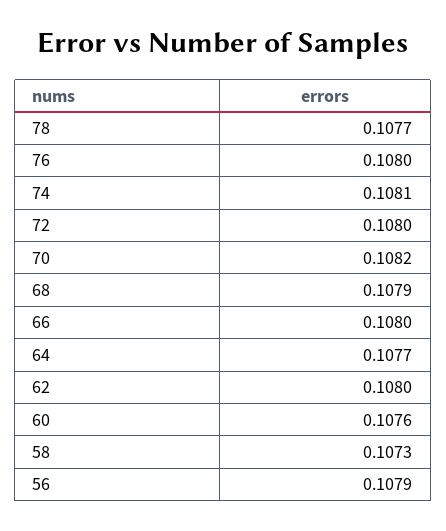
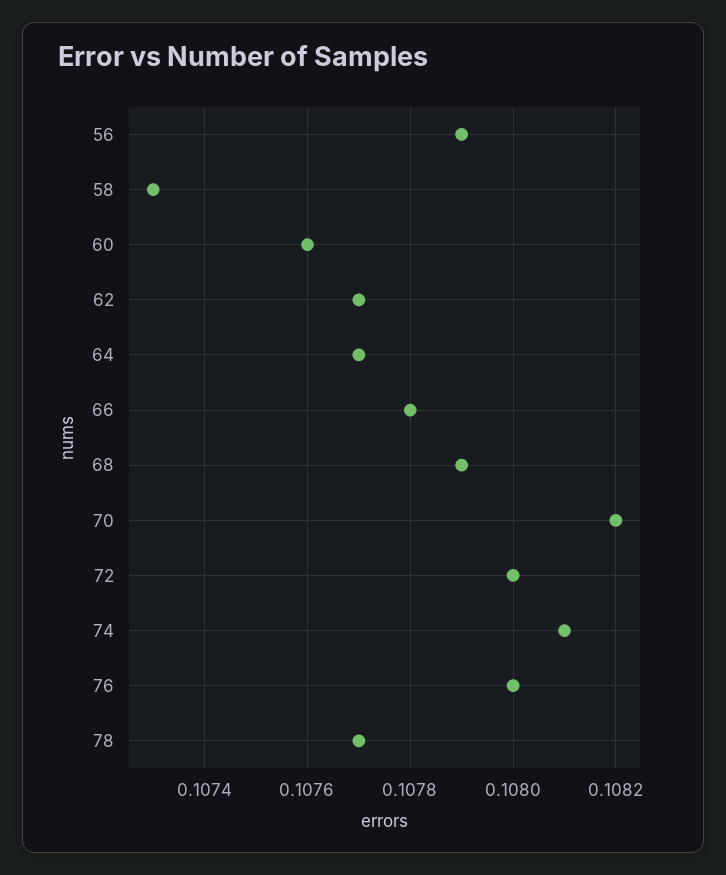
  {
    "78": 0.1077,
    "76": 0.108,
    "74": 0.1081,
    "72": 0.108,
    "70": 0.1082,
    "68": 0.1079,
-   "66": 0.108,
+   "66": 0.1078,
    "64": 0.1077,
-   "62": 0.108,
+   "62": 0.1077,
    "60": 0.1076,
    "58": 0.1073,
    "56": 0.1079
  }

